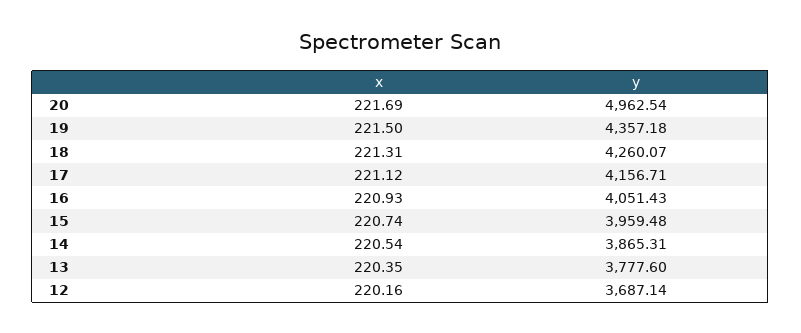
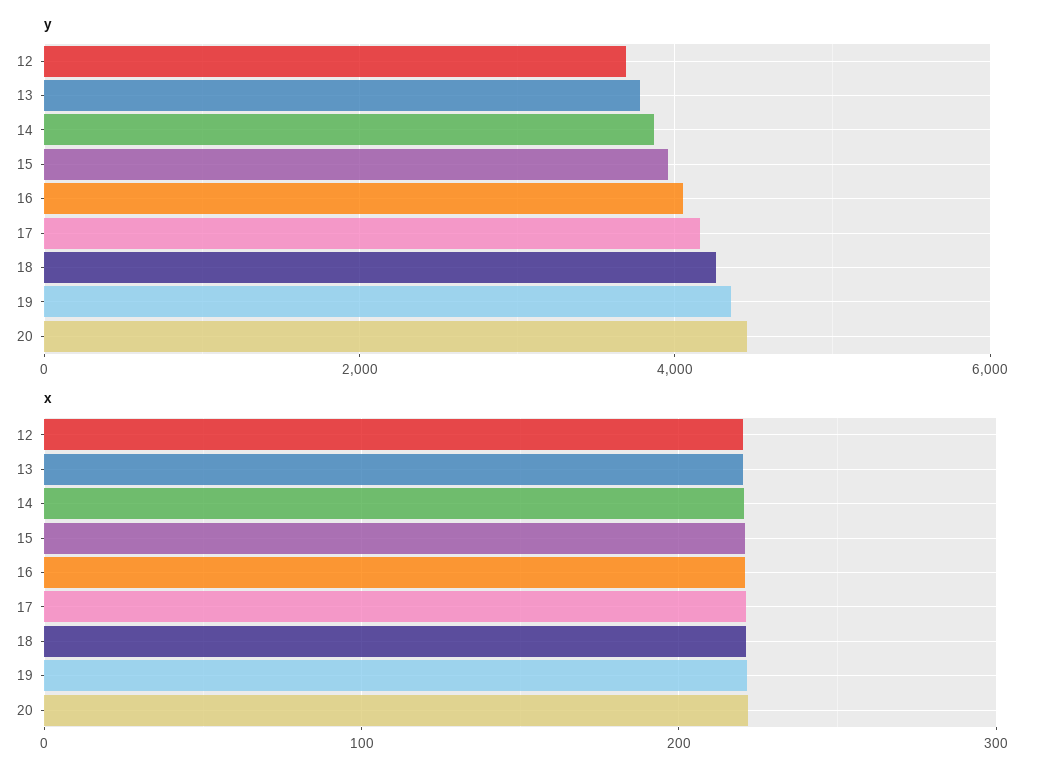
  {
    "x": {
      "20": 221.69,
      "19": 221.5,
      "18": 221.31,
      "17": 221.12,
      "16": 220.93,
      "15": 220.74,
      "14": 220.54,
      "13": 220.35,
      "12": 220.16
    },
    "y": {
-     "20": 4962.54,
+     "20": 4400,
      "19": 4357.18,
      "18": 4260.07,
      "17": 4156.71,
      "16": 4051.43,
      "15": 3959.48,
      "14": 3865.31,
      "13": 3777.6,
      "12": 3687.14
    }
  }

